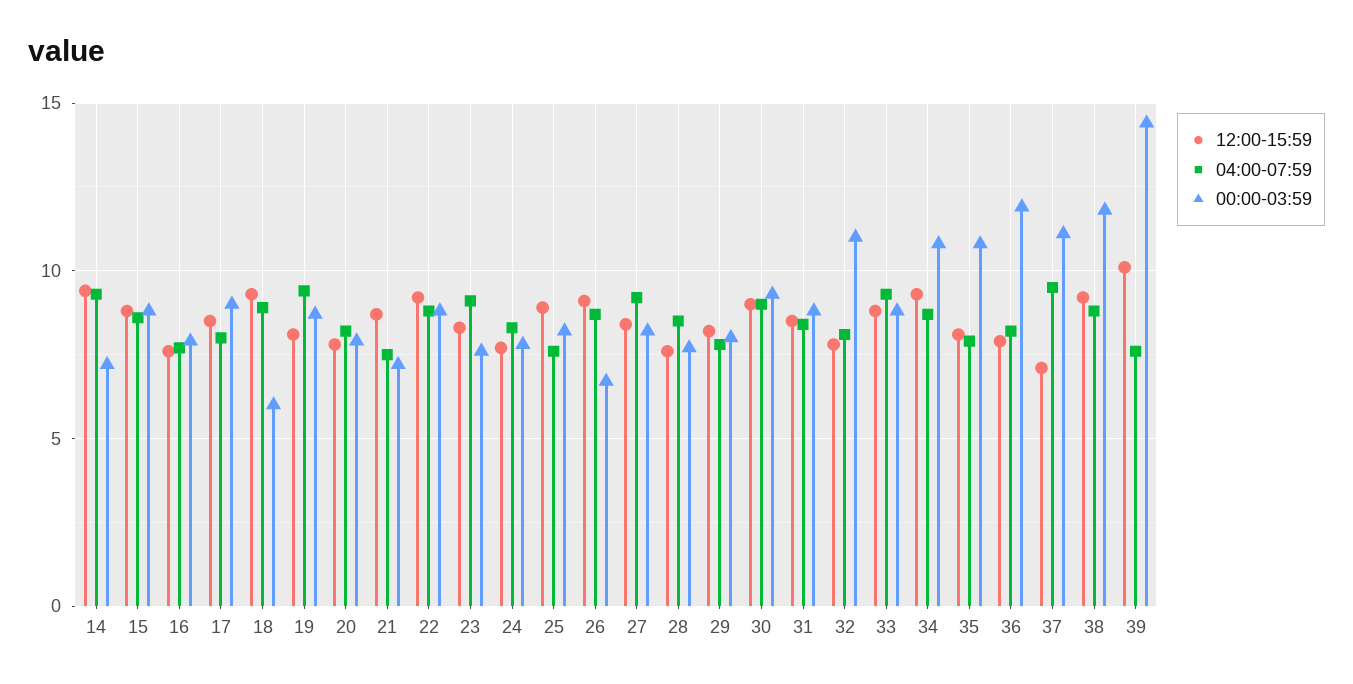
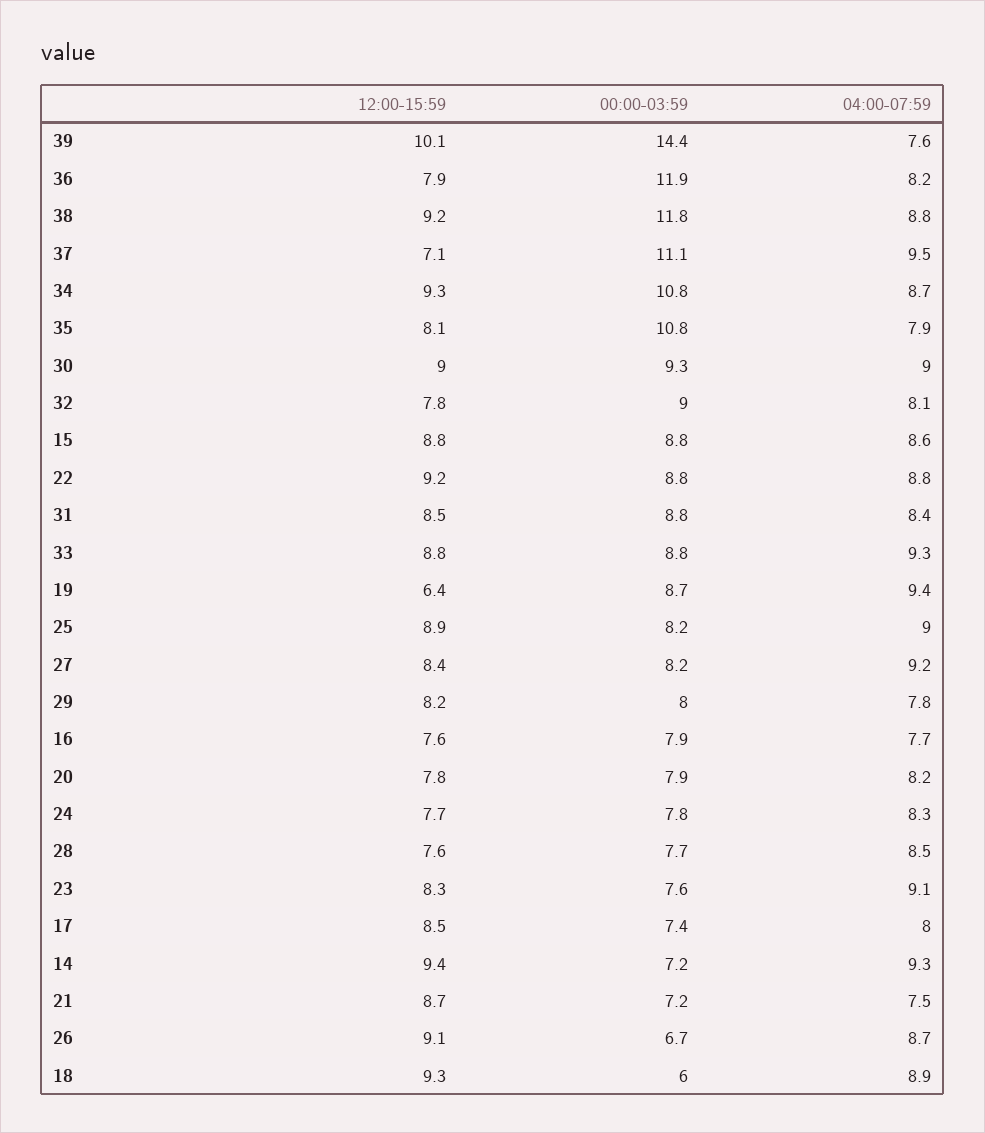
  {
    "12:00-15:59": {
      "14": 9.4,
      "15": 8.8,
      "16": 7.6,
      "17": 8.5,
      "18": 9.3,
-     "19": 8,
+     "19": 6.4,
      "20": 7.8,
      "21": 8.7,
      "22": 9.2,
      "23": 8.3,
      "24": 7.7,
      "25": 8.9,
      "26": 9.1,
      "27": 8.4,
      "28": 7.6,
      "29": 8.2,
      "30": 9,
      "31": 8.5,
      "32": 7.8,
      "33": 8.8,
      "34": 9.3,
      "35": 8.1,
      "36": 7.9,
      "37": 7.1,
      "38": 9.2,
      "39": 10.1
    },
    "04:00-07:59": {
      "14": 9.3,
      "15": 8.6,
      "16": 7.7,
      "17": 8,
      "18": 8.9,
      "19": 9.4,
      "20": 8.2,
      "21": 7.5,
      "22": 8.8,
      "23": 9.1,
      "24": 8.3,
-     "25": 7.5,
+     "25": 9,
      "26": 8.7,
      "27": 9.2,
      "28": 8.5,
      "29": 7.8,
      "30": 9,
      "31": 8.4,
      "32": 8.1,
      "33": 9.3,
      "34": 8.7,
      "35": 7.9,
      "36": 8.2,
      "37": 9.5,
      "38": 8.8,
      "39": 7.6
    },
    "00:00-03:59": {
      "14": 7.2,
      "15": 8.8,
      "16": 7.9,
-     "17": 9,
+     "17": 7.4,
      "18": 6,
      "19": 8.7,
      "20": 7.9,
      "21": 7.2,
      "22": 8.8,
      "23": 7.6,
      "24": 7.8,
      "25": 8.2,
      "26": 6.7,
      "27": 8.2,
      "28": 7.7,
      "29": 8,
      "30": 9.3,
      "31": 8.8,
-     "32": 11,
+     "32": 9,
      "33": 8.8,
      "34": 10.8,
      "35": 10.8,
      "36": 11.9,
      "37": 11.1,
      "38": 11.8,
      "39": 14.4
    }
  }

